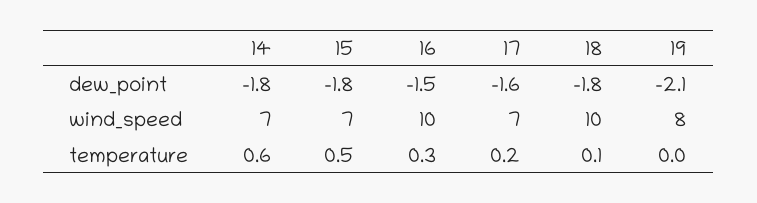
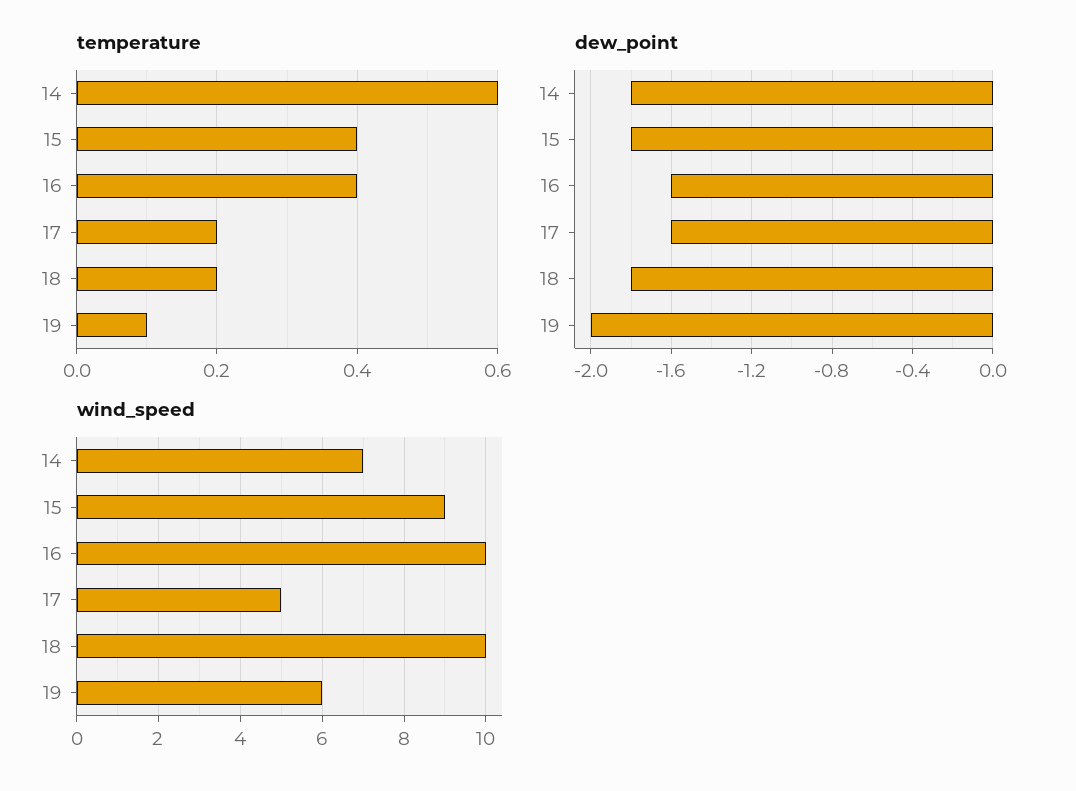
  {
    "dew_point": {
      "14": -1.8,
      "15": -1.8,
-     "16": -1.5,
+     "16": -1.6,
      "17": -1.6,
      "18": -1.8,
-     "19": -2.1
+     "19": -2
    },
    "wind_speed": {
      "14": 7,
-     "15": 7,
+     "15": 9,
      "16": 10,
-     "17": 7,
+     "17": 5,
      "18": 10,
-     "19": 8
+     "19": 6
    },
    "temperature": {
      "14": 0.6,
-     "15": 0.5,
+     "15": 0.4,
-     "16": 0.3,
+     "16": 0.4,
      "17": 0.2,
-     "18": 0.1,
+     "18": 0.2,
-     "19": 0
+     "19": 0.1
    }
  }

